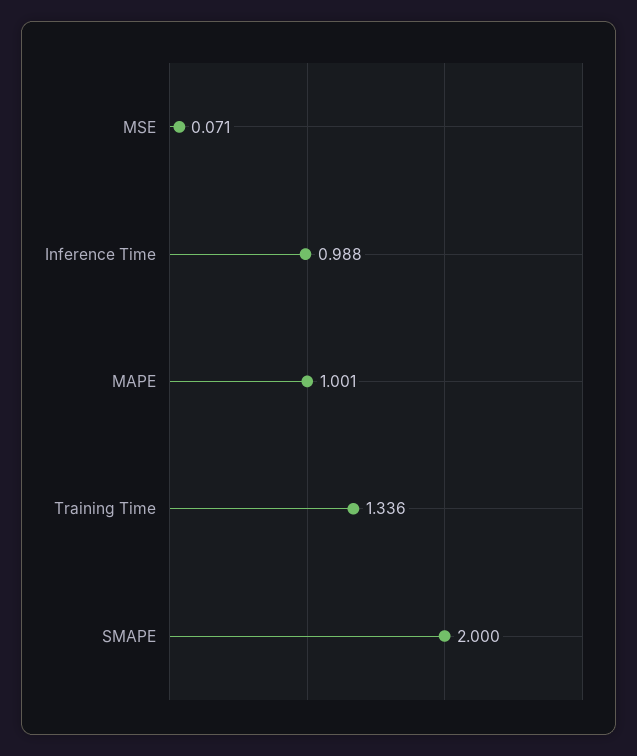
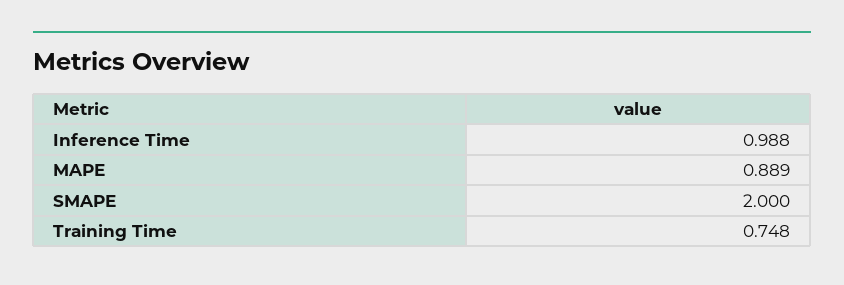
  {
-   "MSE": 0.071,
    "Inference Time": 0.988,
-   "MAPE": 1.001,
+   "MAPE": 0.889,
-   "Training Time": 1.336,
+   "Training Time": 0.748,
    "SMAPE": 2
  }

